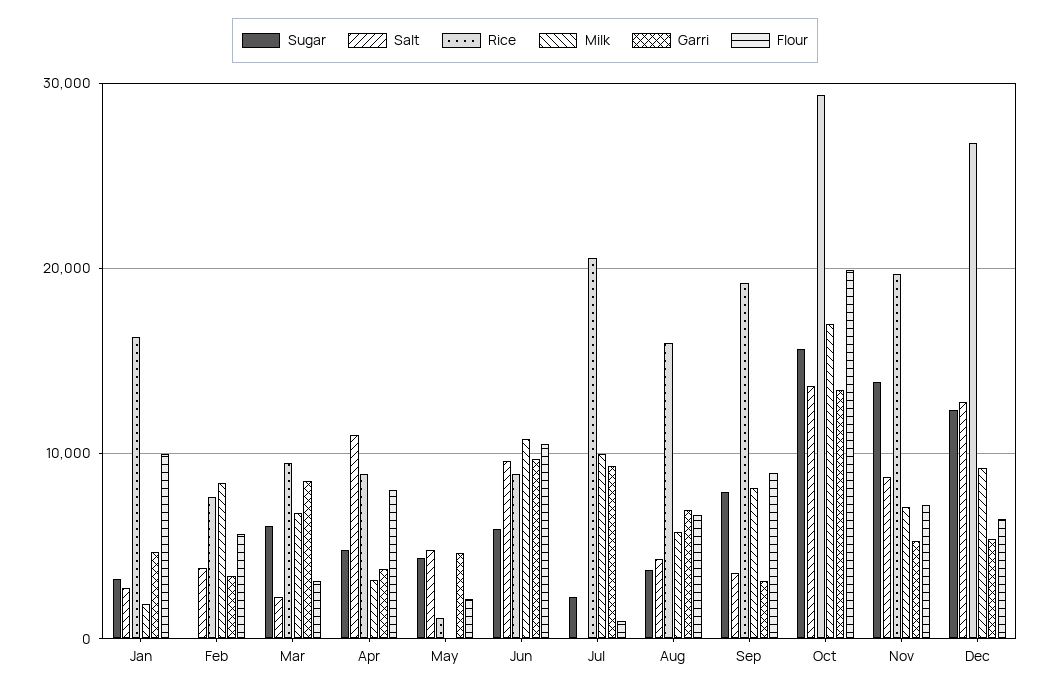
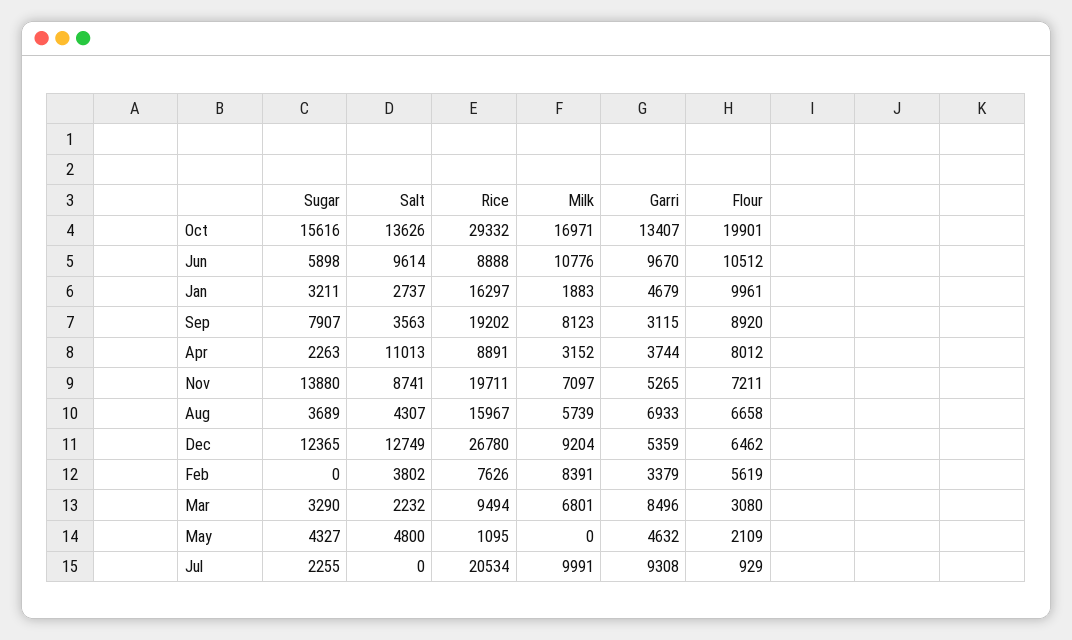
  {
    "Sugar": {
      "Jan": 3211,
      "Feb": 0,
-     "Mar": 6000,
+     "Mar": 3290,
-     "Apr": 5000,
+     "Apr": 2263,
      "May": 4327,
      "Jun": 5898,
      "Jul": 2255,
      "Aug": 3689,
      "Sep": 7907,
      "Oct": 15616,
      "Nov": 13880,
      "Dec": 12365
    },
    "Salt": {
      "Jan": 2737,
      "Feb": 3802,
      "Mar": 2232,
      "Apr": 11013,
      "May": 4800,
      "Jun": 9614,
      "Jul": 0,
      "Aug": 4307,
      "Sep": 3563,
      "Oct": 13626,
      "Nov": 8741,
      "Dec": 12749
    },
    "Rice": {
      "Jan": 16297,
      "Feb": 7626,
      "Mar": 9494,
      "Apr": 8891,
      "May": 1095,
      "Jun": 8888,
      "Jul": 20534,
      "Aug": 15967,
      "Sep": 19202,
      "Oct": 29332,
      "Nov": 19711,
      "Dec": 26780
    },
    "Milk": {
      "Jan": 1883,
      "Feb": 8391,
      "Mar": 6801,
      "Apr": 3152,
      "May": 0,
      "Jun": 10776,
      "Jul": 9991,
      "Aug": 5739,
      "Sep": 8123,
      "Oct": 16971,
      "Nov": 7097,
      "Dec": 9204
    },
    "Garri": {
      "Jan": 4679,
      "Feb": 3379,
      "Mar": 8496,
      "Apr": 3744,
      "May": 4632,
      "Jun": 9670,
      "Jul": 9308,
      "Aug": 6933,
      "Sep": 3115,
      "Oct": 13407,
      "Nov": 5265,
      "Dec": 5359
    },
    "Flour": {
      "Jan": 9961,
      "Feb": 5619,
      "Mar": 3080,
      "Apr": 8012,
      "May": 2109,
      "Jun": 10512,
      "Jul": 929,
      "Aug": 6658,
      "Sep": 8920,
      "Oct": 19901,
      "Nov": 7211,
      "Dec": 6462
    }
  }

